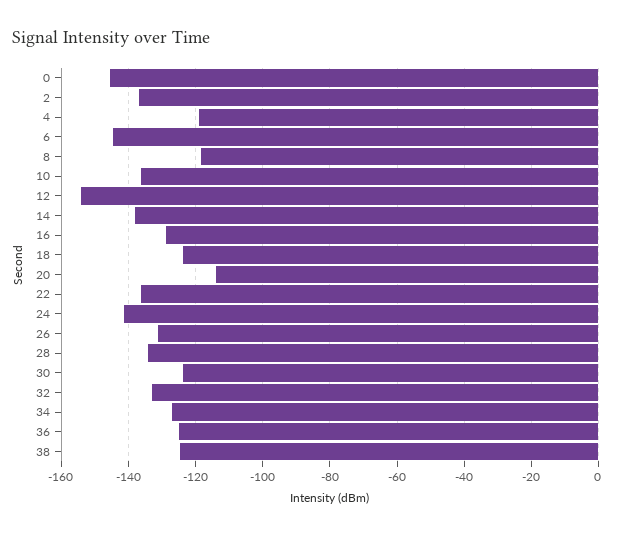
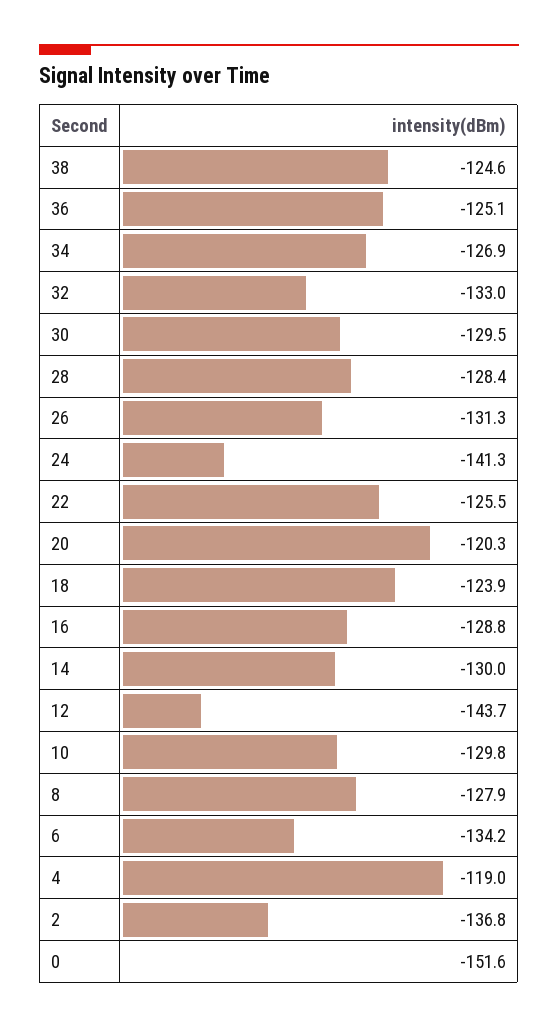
  {
-   "0": -146,
+   "0": -151.6,
    "2": -136.8,
    "4": -119,
-   "6": -144,
+   "6": -134.2,
-   "8": -118,
+   "8": -127.9,
-   "10": -136,
+   "10": -129.8,
-   "12": -154,
+   "12": -143.7,
-   "14": -138,
+   "14": -130,
    "16": -128.8,
    "18": -123.9,
-   "20": -114,
+   "20": -120.3,
-   "22": -136,
+   "22": -125.5,
    "24": -141.3,
    "26": -131.3,
-   "28": -134,
+   "28": -128.4,
-   "30": -124,
+   "30": -129.5,
    "32": -133,
    "34": -126.9,
    "36": -125.1,
    "38": -124.6
  }

